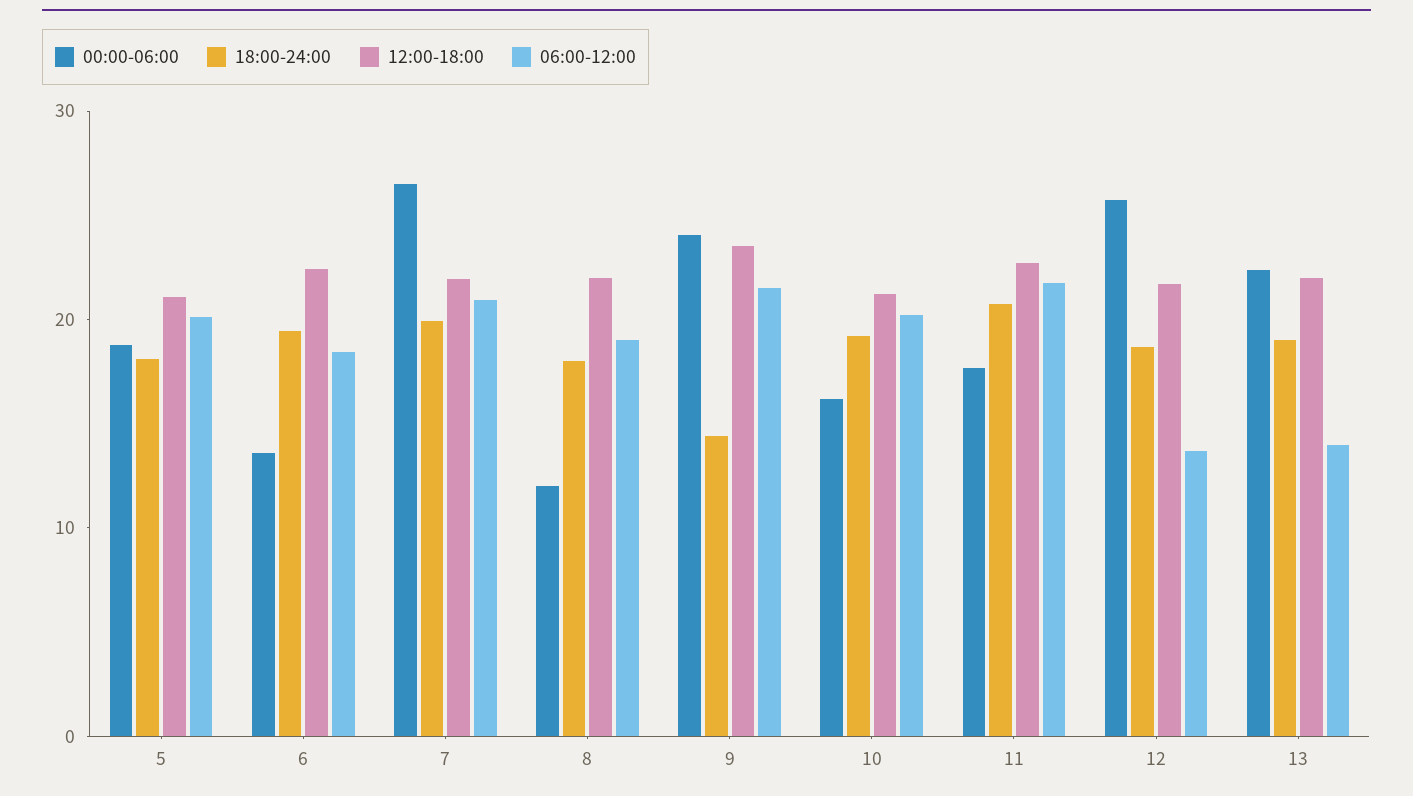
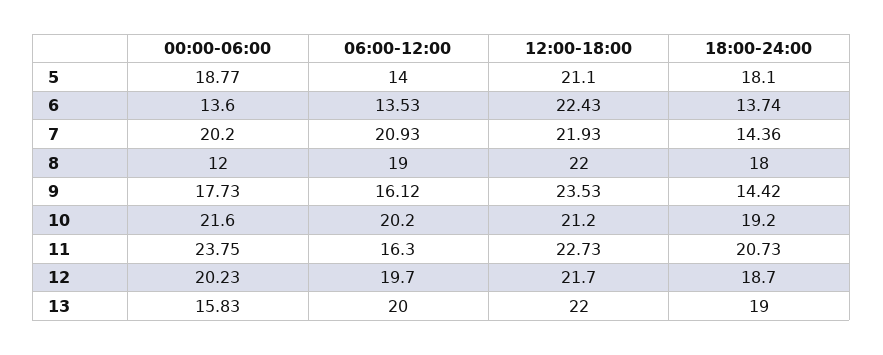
  {
    "00:00-06:00": {
      "5": 18.77,
      "6": 13.6,
-     "7": 26,
+     "7": 20.2,
      "8": 12,
-     "9": 24,
+     "9": 17.73,
-     "10": 16,
+     "10": 21.6,
-     "11": 18,
+     "11": 23.75,
-     "12": 26,
+     "12": 20.23,
-     "13": 22
+     "13": 15.83
    },
    "18:00-24:00": {
      "5": 18.1,
-     "6": 20,
+     "6": 13.74,
-     "7": 20,
+     "7": 14.36,
      "8": 18,
      "9": 14.42,
      "10": 19.2,
      "11": 20.73,
      "12": 18.7,
      "13": 19
    },
    "12:00-18:00": {
      "5": 21.1,
      "6": 22.43,
      "7": 21.93,
      "8": 22,
      "9": 23.53,
      "10": 21.2,
      "11": 22.73,
      "12": 21.7,
      "13": 22
    },
    "06:00-12:00": {
-     "5": 20,
+     "5": 14,
-     "6": 18,
+     "6": 13.53,
      "7": 20.93,
      "8": 19,
-     "9": 22,
+     "9": 16.12,
      "10": 20.2,
-     "11": 22,
+     "11": 16.3,
-     "12": 14,
+     "12": 19.7,
-     "13": 14
+     "13": 20
    }
  }

